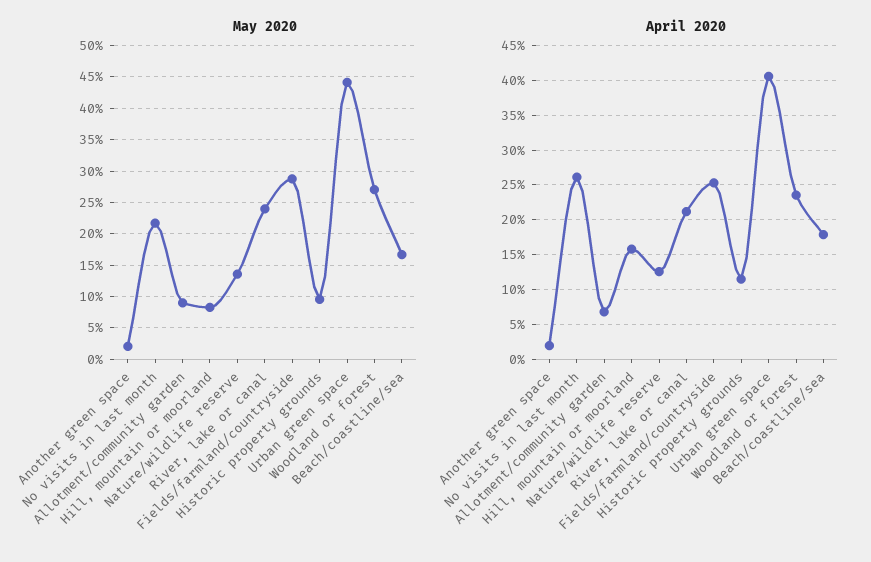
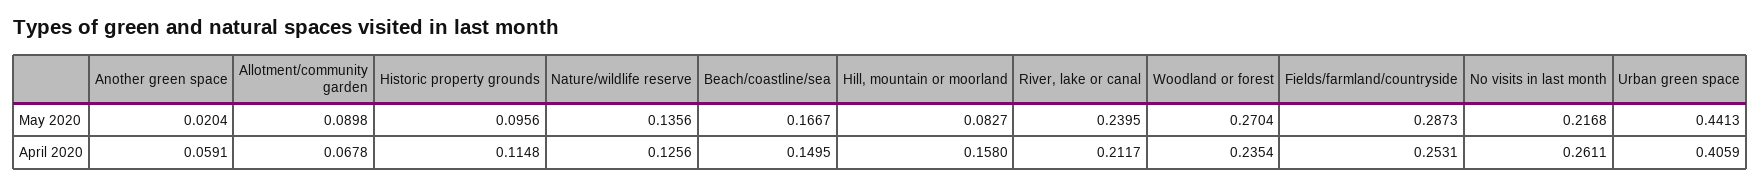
  {
    "May 2020": {
      "Another green space": 0.0204,
      "No visits in last month": 0.2168,
      "Allotment/community garden": 0.0898,
      "Hill, mountain or moorland": 0.0827,
      "Nature/wildlife reserve": 0.1356,
      "River, lake or canal": 0.2395,
      "Fields/farmland/countryside": 0.2873,
      "Historic property grounds": 0.0956,
      "Urban green space": 0.4413,
      "Woodland or forest": 0.2704,
      "Beach/coastline/sea": 0.1667
    },
    "April 2020": {
-     "Another green space": 0.02,
+     "Another green space": 0.0591,
      "No visits in last month": 0.2611,
      "Allotment/community garden": 0.0678,
      "Hill, mountain or moorland": 0.158,
      "Nature/wildlife reserve": 0.1256,
      "River, lake or canal": 0.2117,
      "Fields/farmland/countryside": 0.2531,
      "Historic property grounds": 0.1148,
      "Urban green space": 0.4059,
      "Woodland or forest": 0.2354,
-     "Beach/coastline/sea": 0.18
+     "Beach/coastline/sea": 0.1495
    }
  }

